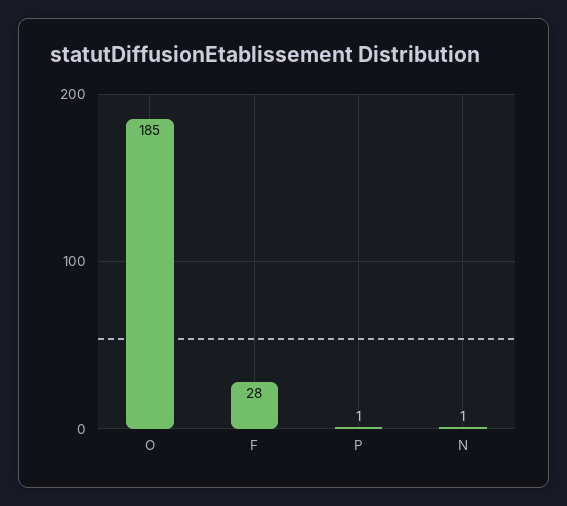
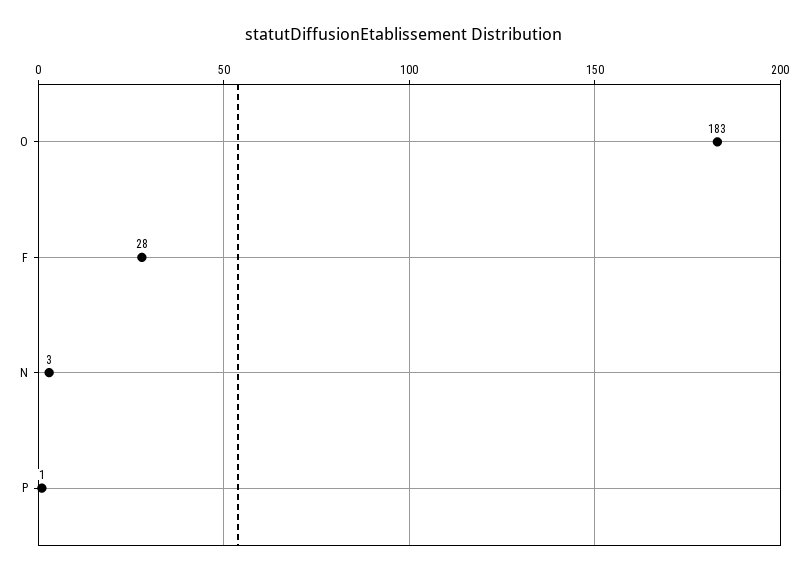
  {
-   "O": 185,
+   "O": 183,
    "F": 28,
    "P": 1,
-   "N": 1
+   "N": 3
  }

